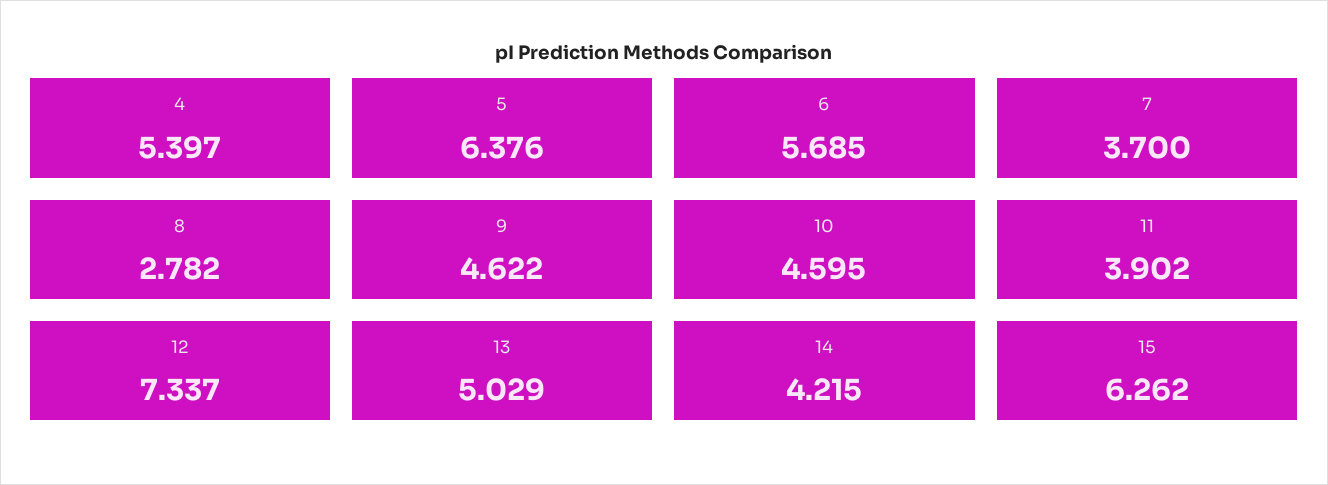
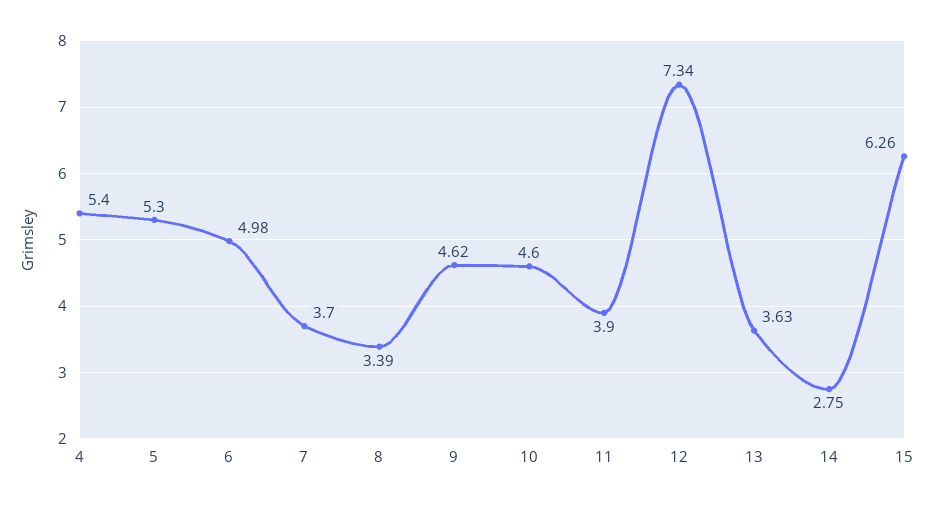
  {
    "4": 5.397,
-   "5": 6.376,
+   "5": 5.3,
-   "6": 5.685,
+   "6": 4.98,
    "7": 3.7,
-   "8": 2.782,
+   "8": 3.39,
    "9": 4.622,
    "10": 4.595,
    "11": 3.902,
    "12": 7.337,
-   "13": 5.029,
+   "13": 3.63,
-   "14": 4.215,
+   "14": 2.75,
    "15": 6.262
  }

